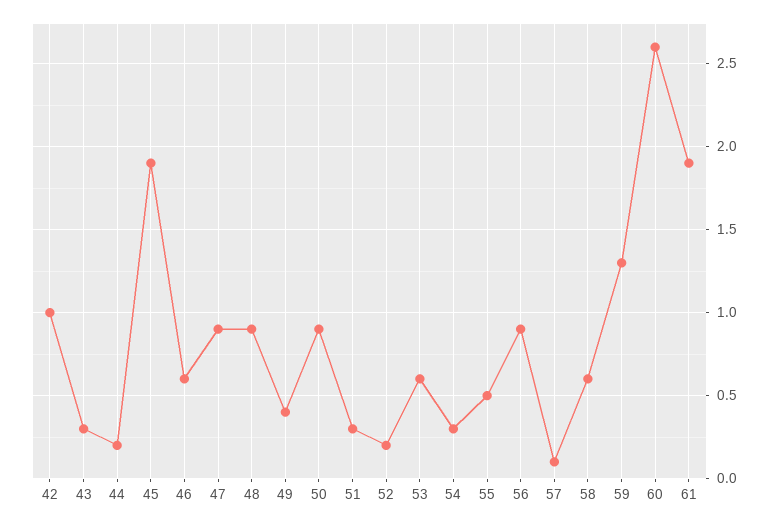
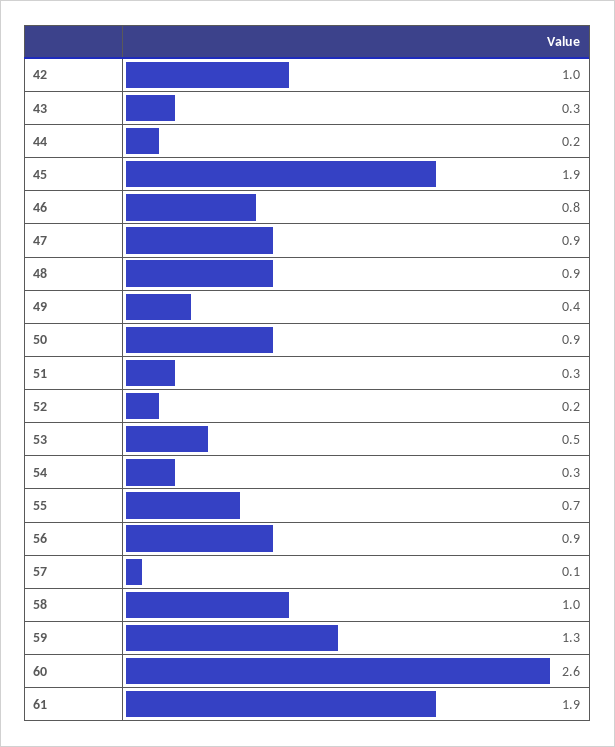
  {
    "42": 1,
    "43": 0.3,
    "44": 0.2,
    "45": 1.9,
-   "46": 0.6,
+   "46": 0.8,
    "47": 0.9,
    "48": 0.9,
    "49": 0.4,
    "50": 0.9,
    "51": 0.3,
    "52": 0.2,
-   "53": 0.6,
+   "53": 0.5,
    "54": 0.3,
-   "55": 0.5,
+   "55": 0.7,
    "56": 0.9,
    "57": 0.1,
-   "58": 0.6,
+   "58": 1,
    "59": 1.3,
    "60": 2.6,
    "61": 1.9
  }

